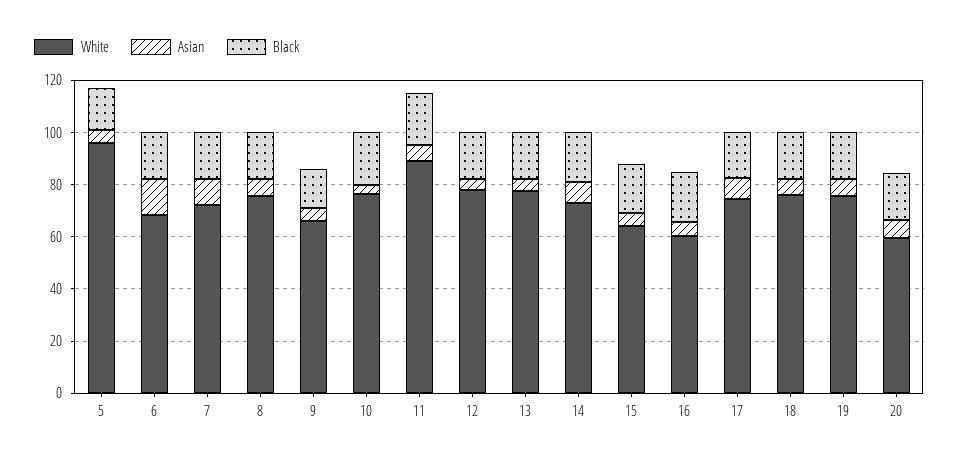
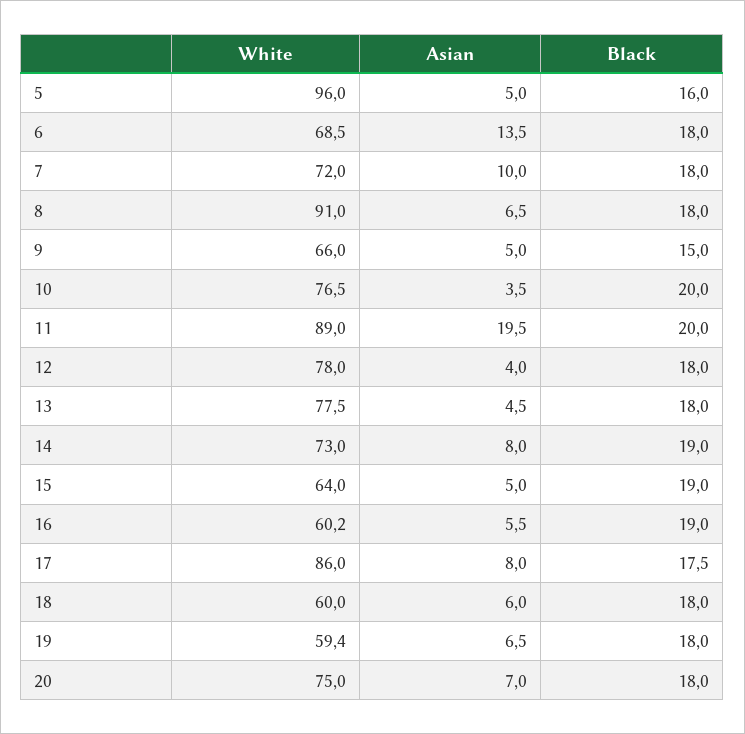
  {
    "White": {
      "5": 96,
      "6": 68.5,
      "7": 72,
-     "8": 75,
+     "8": 91,
      "9": 66,
      "10": 76.5,
      "11": 89,
      "12": 78,
      "13": 77.5,
      "14": 73,
      "15": 64,
      "16": 60.2,
-     "17": 75,
+     "17": 86,
-     "18": 75,
+     "18": 60,
-     "19": 75,
+     "19": 59.4,
-     "20": 60
+     "20": 75
    },
    "Asian": {
      "5": 5,
      "6": 13.5,
      "7": 10,
      "8": 6.5,
      "9": 5,
      "10": 3.5,
-     "11": 5,
+     "11": 19.5,
      "12": 4,
      "13": 4.5,
      "14": 8,
      "15": 5,
      "16": 5.5,
      "17": 8,
      "18": 6,
      "19": 6.5,
      "20": 7
    },
    "Black": {
      "5": 16,
      "6": 18,
      "7": 18,
      "8": 18,
      "9": 15,
      "10": 20,
      "11": 20,
      "12": 18,
      "13": 18,
      "14": 19,
      "15": 19,
      "16": 19,
      "17": 17.5,
      "18": 18,
      "19": 18,
      "20": 18
    }
  }

